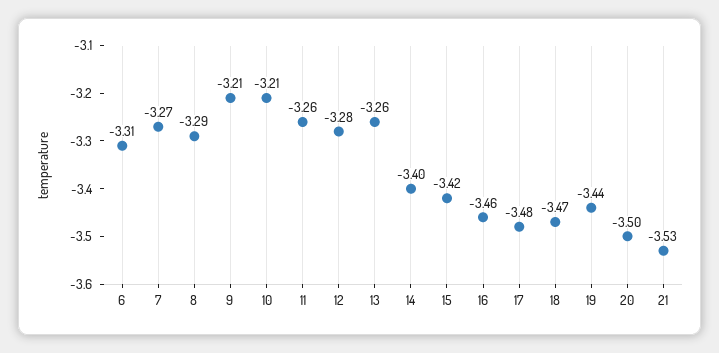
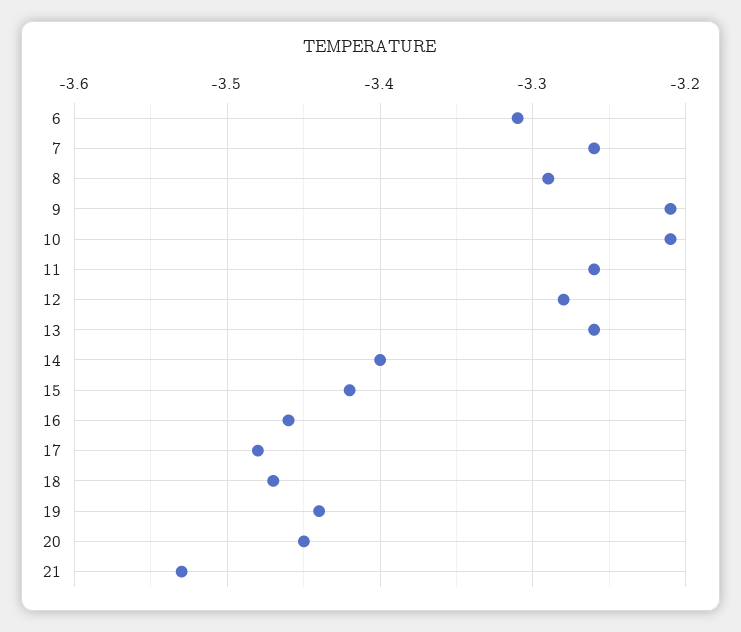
  {
    "6": -3.31,
-   "7": -3.27,
+   "7": -3.26,
    "8": -3.29,
    "9": -3.21,
    "10": -3.21,
    "11": -3.26,
    "12": -3.28,
    "13": -3.26,
    "14": -3.4,
    "15": -3.42,
    "16": -3.46,
    "17": -3.48,
    "18": -3.47,
    "19": -3.44,
-   "20": -3.5,
+   "20": -3.45,
    "21": -3.53
  }

